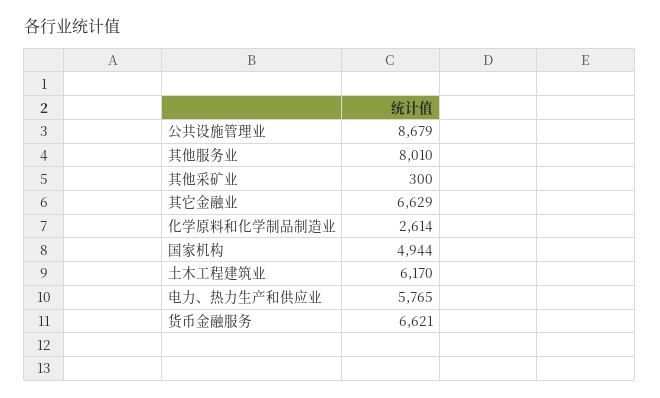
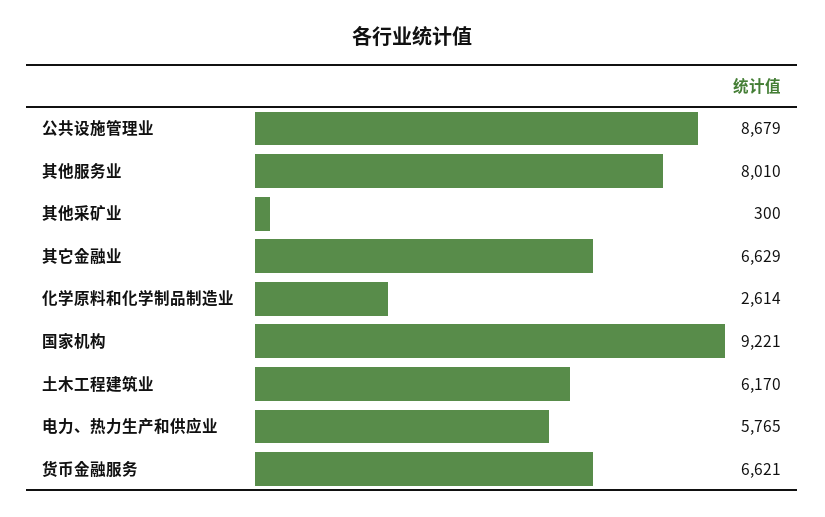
  {
    "公共设施管理业": 8679,
    "其他服务业": 8010,
    "其他采矿业": 300,
    "其它金融业": 6629,
    "化学原料和化学制品制造业": 2614,
-   "国家机构": 4944,
+   "国家机构": 9221,
    "土木工程建筑业": 6170,
    "电力、热力生产和供应业": 5765,
    "货币金融服务": 6621
  }

